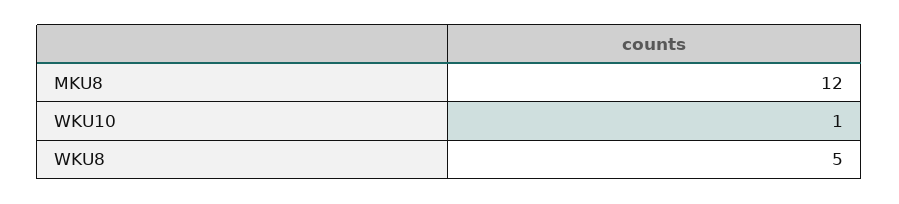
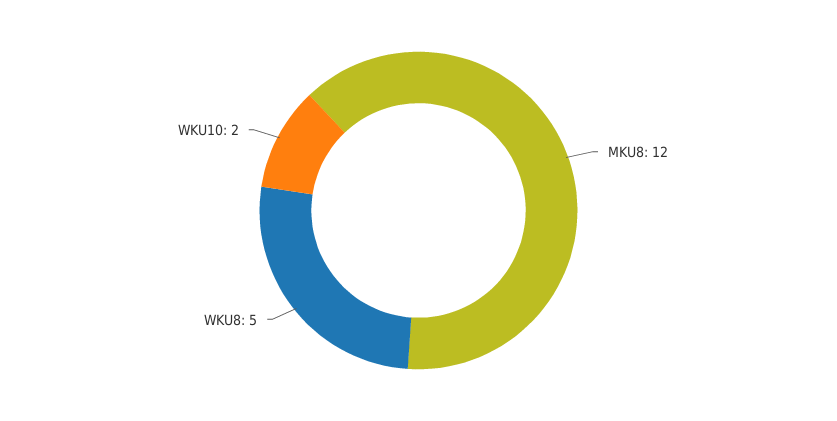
  {
    "MKU8": 12,
-   "WKU10": 1,
+   "WKU10": 2,
    "WKU8": 5
  }

